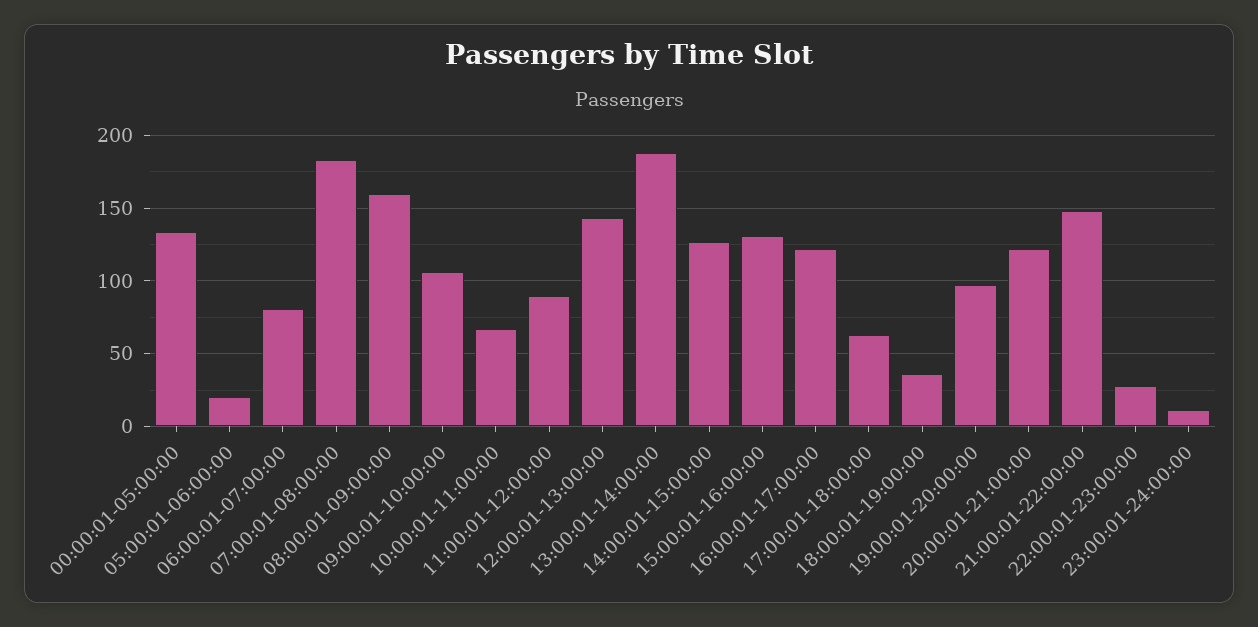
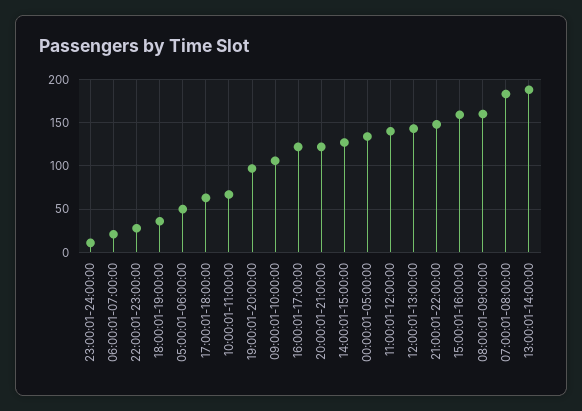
  {
    "00:00:01-05:00:00": 135,
-   "05:00:01-06:00:00": 20,
+   "05:00:01-06:00:00": 50,
-   "06:00:01-07:00:00": 80,
+   "06:00:01-07:00:00": 20,
    "07:00:01-08:00:00": 185,
    "08:00:01-09:00:00": 160,
    "09:00:01-10:00:00": 105,
    "10:00:01-11:00:00": 65,
-   "11:00:01-12:00:00": 90,
+   "11:00:01-12:00:00": 140,
    "12:00:01-13:00:00": 145,
    "13:00:01-14:00:00": 190,
    "14:00:01-15:00:00": 125,
-   "15:00:01-16:00:00": 130,
+   "15:00:01-16:00:00": 160,
    "16:00:01-17:00:00": 120,
    "17:00:01-18:00:00": 65,
    "18:00:01-19:00:00": 35,
    "19:00:01-20:00:00": 95,
    "20:00:01-21:00:00": 120,
    "21:00:01-22:00:00": 150,
    "22:00:01-23:00:00": 30,
    "23:00:01-24:00:00": 10
  }

